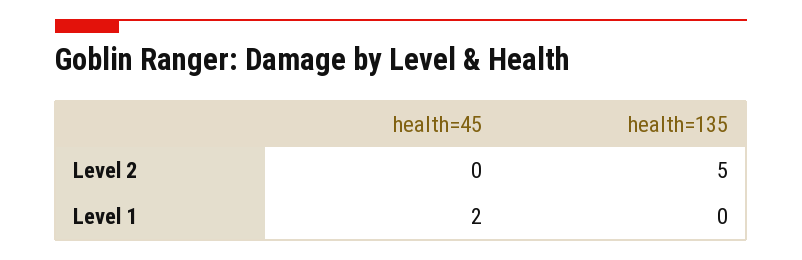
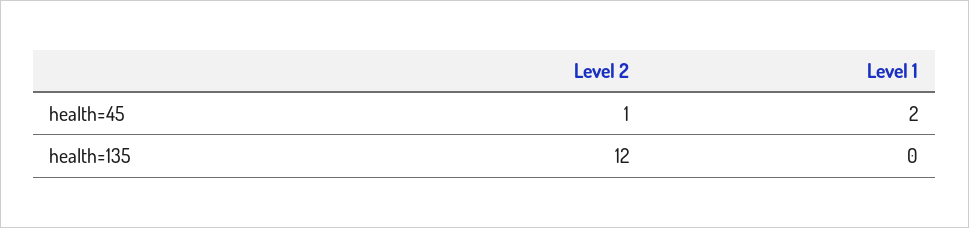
  {
    "health=45": {
-     "Level 2": 0,
+     "Level 2": 1,
      "Level 1": 2
    },
    "health=135": {
-     "Level 2": 5,
+     "Level 2": 12,
      "Level 1": 0
    }
  }

